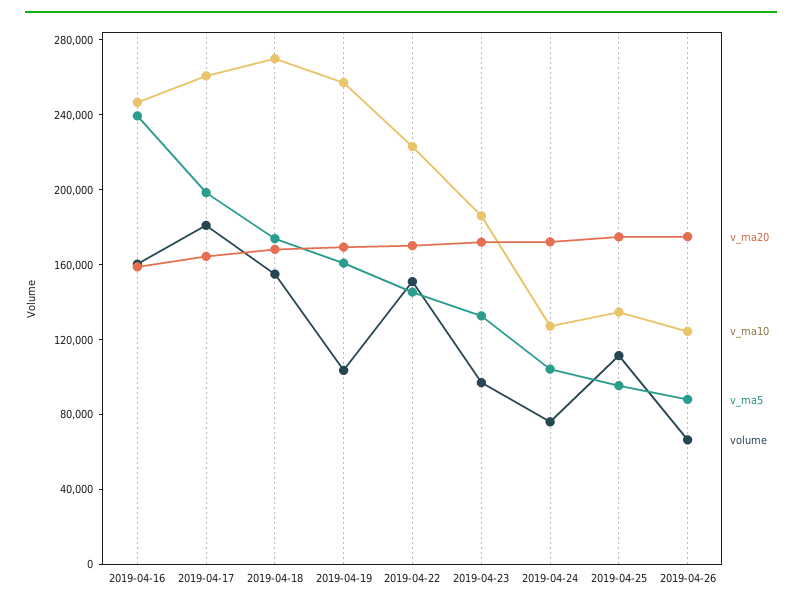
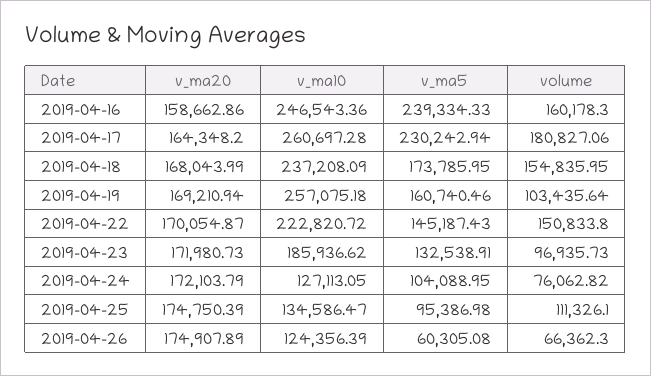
  {
    "v_ma20": {
      "2019-04-16": 158662.86,
      "2019-04-17": 164348.2,
      "2019-04-18": 168043.99,
      "2019-04-19": 169210.94,
      "2019-04-22": 170054.87,
      "2019-04-23": 171980.73,
      "2019-04-24": 172103.79,
      "2019-04-25": 174750.39,
      "2019-04-26": 174907.89
    },
    "v_ma10": {
      "2019-04-16": 246543.36,
      "2019-04-17": 260697.28,
-     "2019-04-18": 270000,
+     "2019-04-18": 237208.09,
      "2019-04-19": 257075.18,
      "2019-04-22": 222820.72,
      "2019-04-23": 185936.62,
      "2019-04-24": 127113.05,
      "2019-04-25": 134586.47,
      "2019-04-26": 124356.39
    },
    "v_ma5": {
      "2019-04-16": 239334.33,
-     "2019-04-17": 200000,
+     "2019-04-17": 230242.94,
      "2019-04-18": 173785.95,
      "2019-04-19": 160740.46,
      "2019-04-22": 145187.43,
      "2019-04-23": 132538.91,
      "2019-04-24": 104088.95,
      "2019-04-25": 95386.98,
-     "2019-04-26": 90000
+     "2019-04-26": 60305.08
    },
    "volume": {
      "2019-04-16": 160178.3,
      "2019-04-17": 180827.06,
      "2019-04-18": 154835.95,
      "2019-04-19": 103435.64,
      "2019-04-22": 150833.8,
      "2019-04-23": 96935.73,
      "2019-04-24": 76062.82,
      "2019-04-25": 111326.1,
      "2019-04-26": 66362.3
    }
  }

